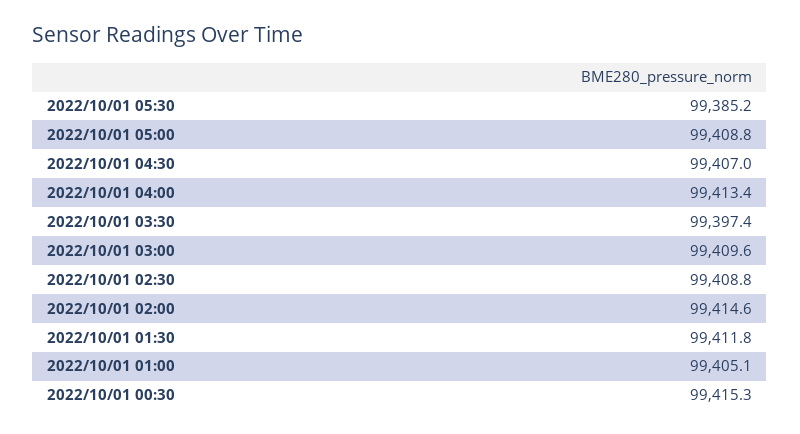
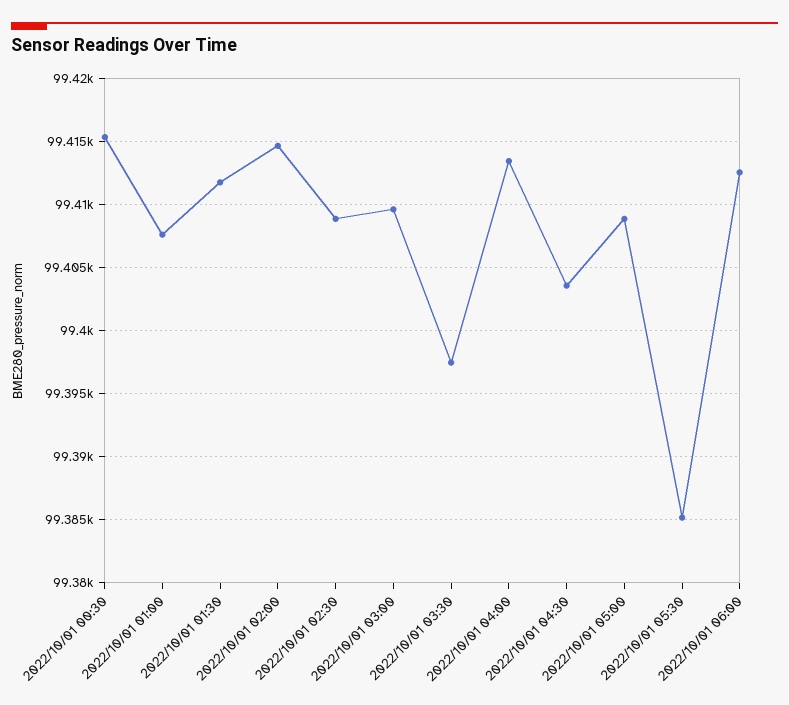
  {
    "2022/10/01 05:30": 99385.2,
    "2022/10/01 05:00": 99408.8,
-   "2022/10/01 04:30": 99407,
+   "2022/10/01 04:30": 99403.5,
    "2022/10/01 04:00": 99413.4,
    "2022/10/01 03:30": 99397.4,
    "2022/10/01 03:00": 99409.6,
    "2022/10/01 02:30": 99408.8,
    "2022/10/01 02:00": 99414.6,
    "2022/10/01 01:30": 99411.8,
-   "2022/10/01 01:00": 99405.1,
+   "2022/10/01 01:00": 99407.5,
-   "2022/10/01 00:30": 99415.3
+   "2022/10/01 00:30": 99415.3,
+   "2022/10/01 06:00": 99412.5
  }

